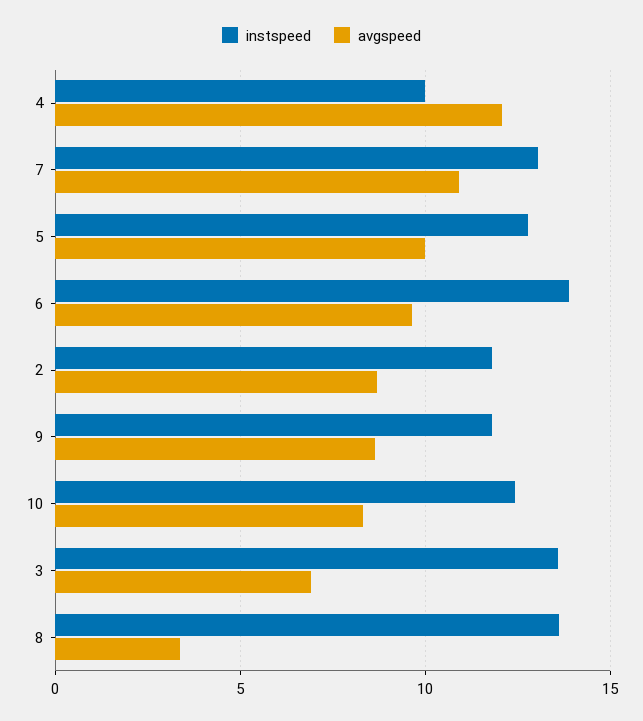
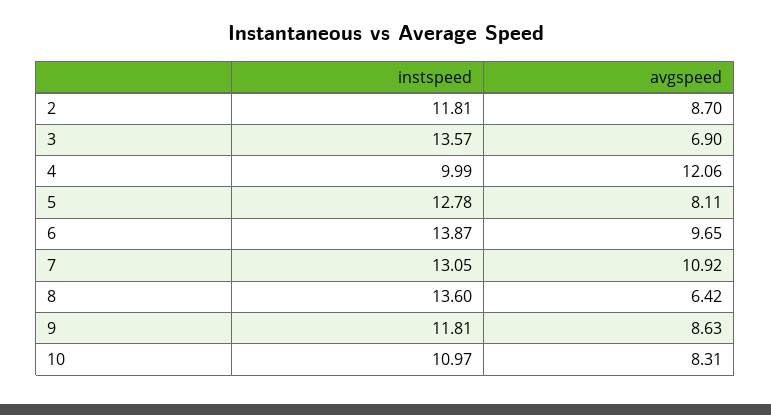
  {
    "instspeed": {
      "4": 9.99,
      "7": 13.05,
      "5": 12.78,
      "6": 13.87,
      "2": 11.81,
      "9": 11.81,
-     "10": 12.5,
+     "10": 10.97,
      "3": 13.57,
      "8": 13.6
    },
    "avgspeed": {
      "4": 12.06,
      "7": 10.92,
-     "5": 10,
+     "5": 8.11,
      "6": 9.65,
      "2": 8.7,
      "9": 8.63,
      "10": 8.31,
      "3": 6.9,
-     "8": 3.5
+     "8": 6.42
    }
  }

